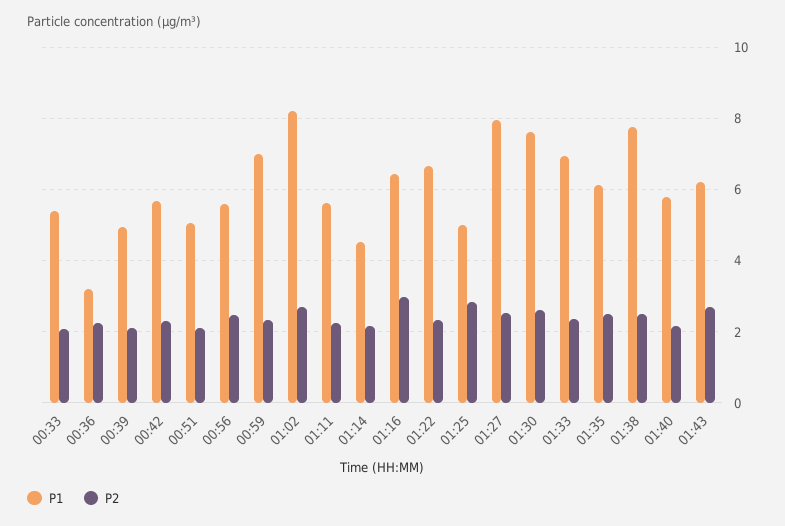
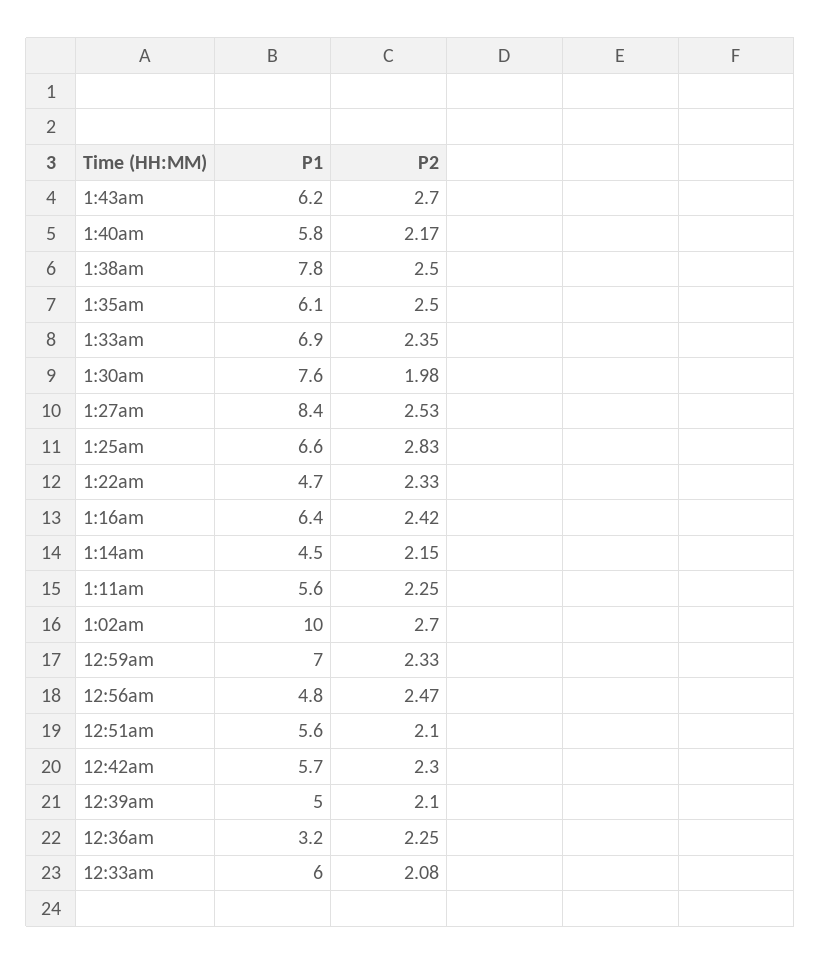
  {
    "P1": {
-     "00:33": 5.4,
+     "00:33": 6,
      "00:36": 3.2,
      "00:39": 5,
      "00:42": 5.7,
-     "00:51": 5,
+     "00:51": 5.6,
-     "00:56": 5.6,
+     "00:56": 4.8,
      "00:59": 7,
-     "01:02": 8.2,
+     "01:02": 10,
      "01:11": 5.6,
      "01:14": 4.5,
      "01:16": 6.4,
-     "01:22": 6.6,
+     "01:22": 4.7,
-     "01:25": 5,
+     "01:25": 6.6,
-     "01:27": 8,
+     "01:27": 8.4,
      "01:30": 7.6,
      "01:33": 6.9,
      "01:35": 6.1,
      "01:38": 7.8,
      "01:40": 5.8,
      "01:43": 6.2
    },
    "P2": {
      "00:33": 2.08,
      "00:36": 2.25,
      "00:39": 2.1,
      "00:42": 2.3,
      "00:51": 2.1,
      "00:56": 2.47,
      "00:59": 2.33,
      "01:02": 2.7,
      "01:11": 2.25,
      "01:14": 2.15,
-     "01:16": 3,
+     "01:16": 2.42,
      "01:22": 2.33,
      "01:25": 2.83,
      "01:27": 2.53,
-     "01:30": 2.6,
+     "01:30": 1.98,
      "01:33": 2.35,
      "01:35": 2.5,
      "01:38": 2.5,
      "01:40": 2.17,
      "01:43": 2.7
    }
  }

